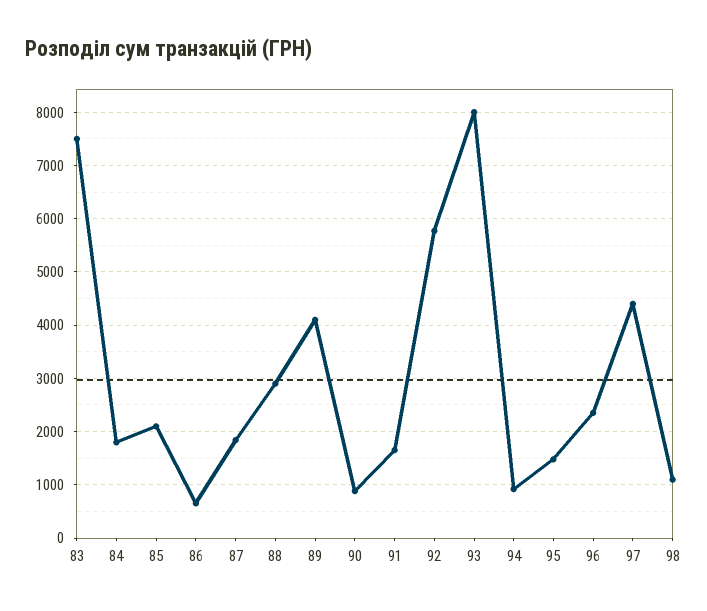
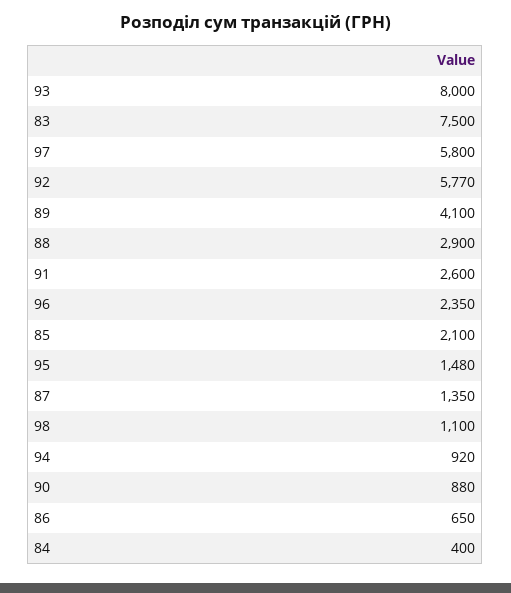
  {
    "83": 7500,
-   "84": 1800,
+   "84": 400,
    "85": 2100,
    "86": 650,
-   "87": 1800,
+   "87": 1350,
    "88": 2900,
    "89": 4100,
    "90": 880,
-   "91": 1600,
+   "91": 2600,
    "92": 5770,
    "93": 8000,
    "94": 920,
    "95": 1480,
    "96": 2350,
-   "97": 4400,
+   "97": 5800,
    "98": 1100
  }

